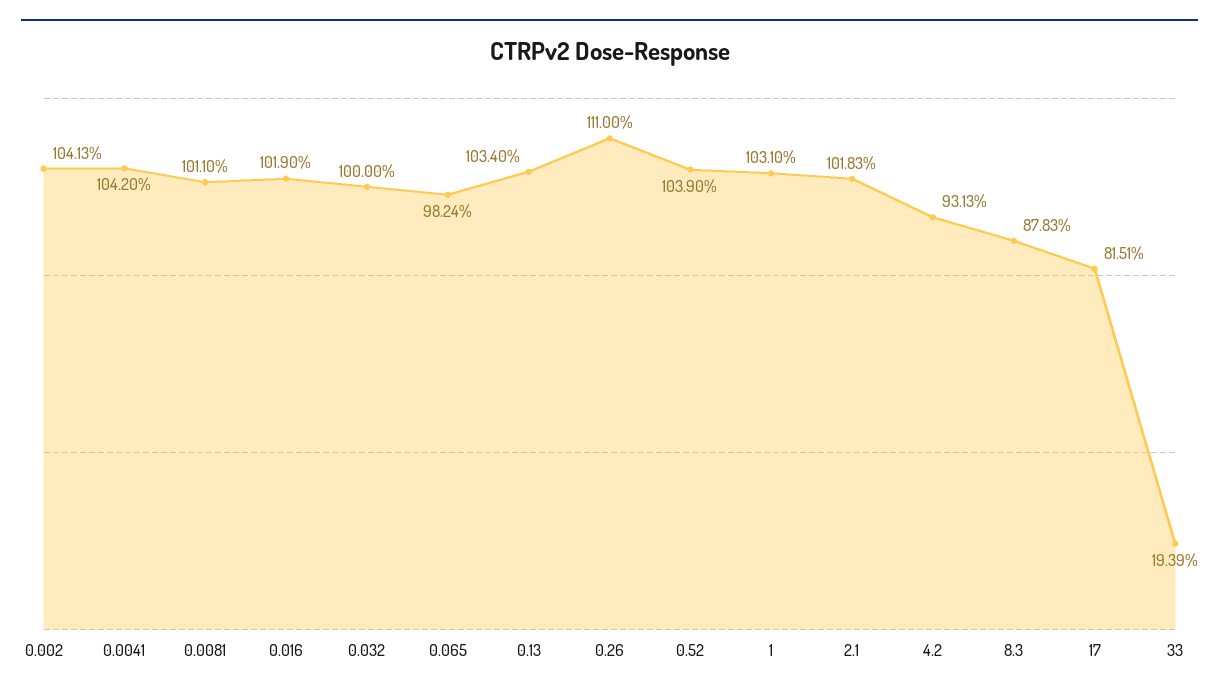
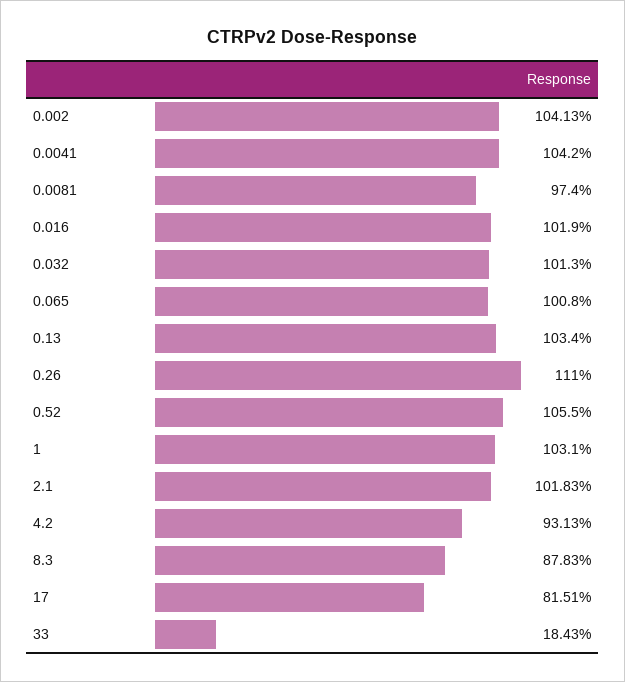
  {
    "0.002": 104.13,
    "0.0041": 104.2,
-   "0.0081": 101.1,
+   "0.0081": 97.4,
    "0.016": 101.9,
-   "0.032": 100,
+   "0.032": 101.3,
-   "0.065": 98.24,
+   "0.065": 100.8,
    "0.13": 103.4,
    "0.26": 111,
-   "0.52": 103.9,
+   "0.52": 105.5,
    "1": 103.1,
    "2.1": 101.83,
    "4.2": 93.13,
    "8.3": 87.83,
    "17": 81.51,
-   "33": 19.39
+   "33": 18.43
  }

